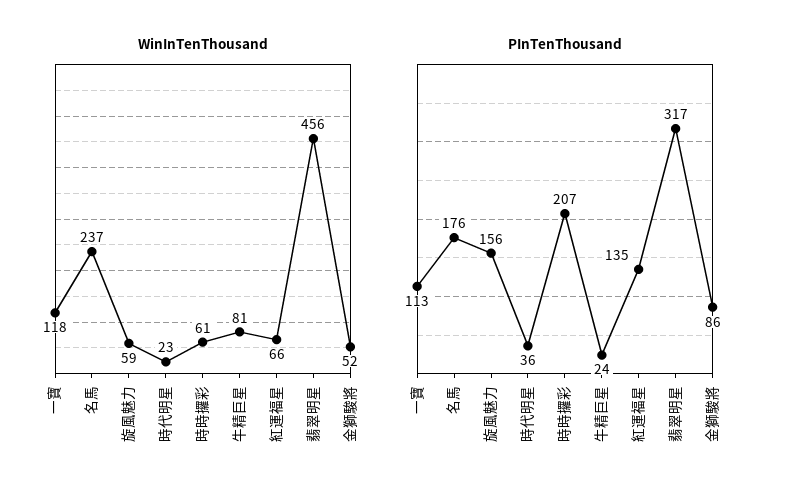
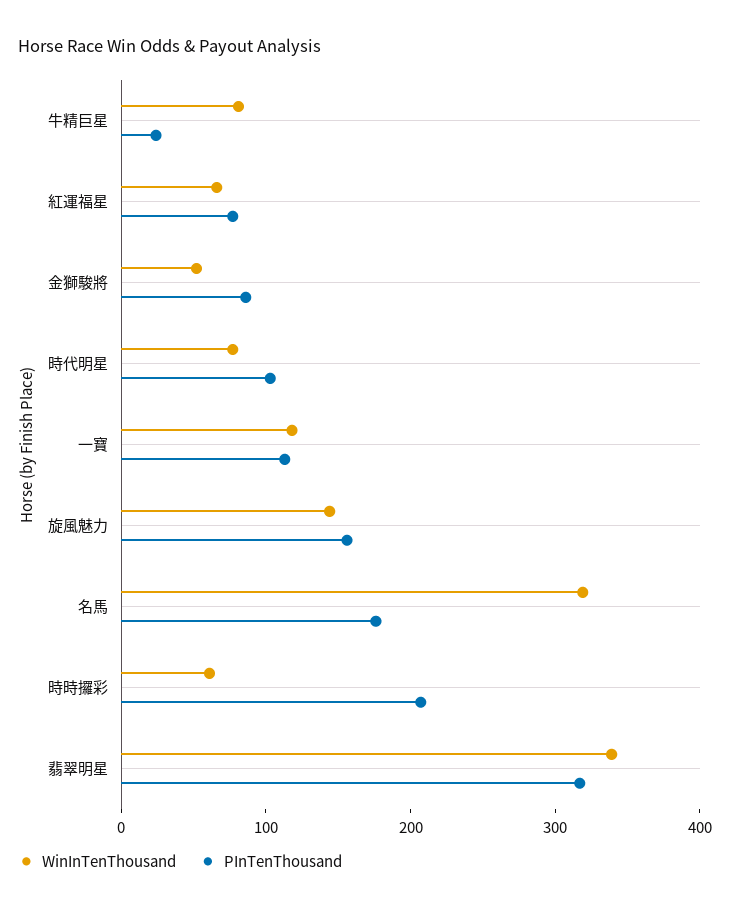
  {
    "WinInTenThousand": {
      "一寶": 118,
-     "名馬": 237,
+     "名馬": 320,
-     "旋風魅力": 59,
+     "旋風魅力": 140,
-     "時代明星": 23,
+     "時代明星": 80,
      "時時攞彩": 61,
      "牛精巨星": 81,
      "紅運福星": 66,
-     "翡翠明星": 456,
+     "翡翠明星": 340,
      "金獅駿將": 52
    },
    "PInTenThousand": {
      "一寶": 113,
      "名馬": 176,
      "旋風魅力": 156,
-     "時代明星": 36,
+     "時代明星": 100,
      "時時攞彩": 207,
      "牛精巨星": 24,
-     "紅運福星": 135,
+     "紅運福星": 80,
      "翡翠明星": 317,
      "金獅駿將": 86
    }
  }

